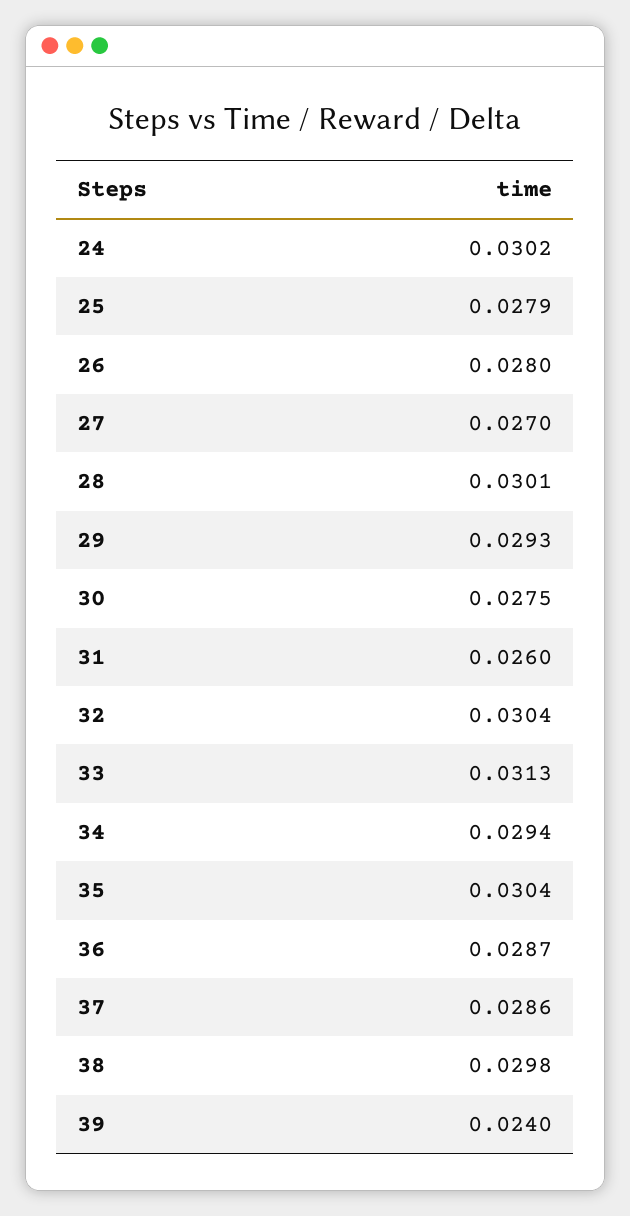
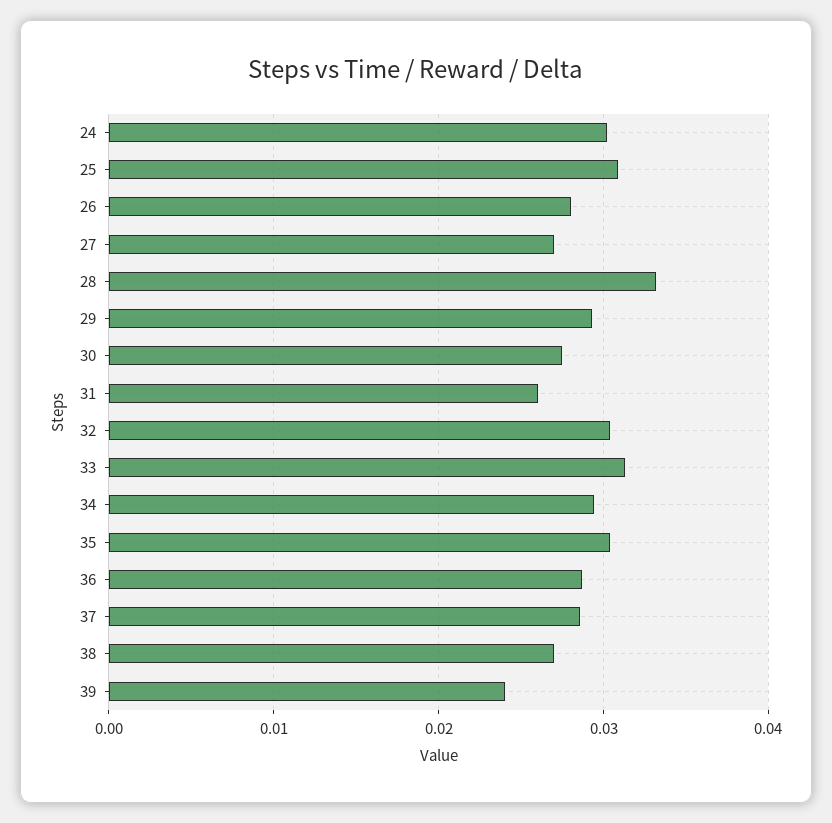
  {
    "24": 0.0302,
-   "25": 0.0279,
+   "25": 0.031,
    "26": 0.028,
    "27": 0.027,
-   "28": 0.0301,
+   "28": 0.033,
    "29": 0.0293,
    "30": 0.0275,
    "31": 0.026,
    "32": 0.0304,
    "33": 0.0313,
    "34": 0.0294,
    "35": 0.0304,
    "36": 0.0287,
    "37": 0.0286,
-   "38": 0.0298,
+   "38": 0.027,
    "39": 0.024
  }

